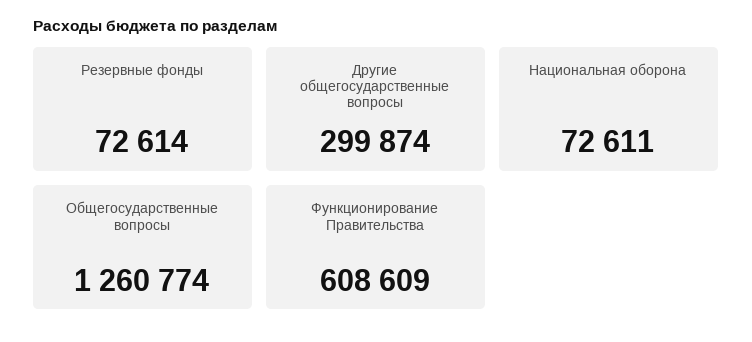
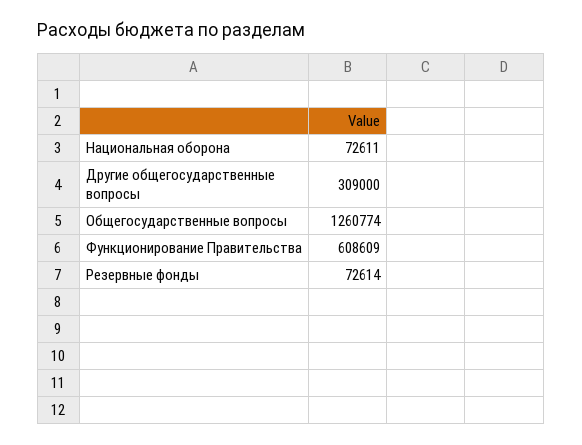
  {
    "Резервные фонды": 72614,
-   "Другие общегосударственные вопросы": 299874,
+   "Другие общегосударственные вопросы": 309000,
    "Национальная оборона": 72611,
    "Общегосударственные вопросы": 1260774,
    "Функционирование Правительства": 608609
  }

